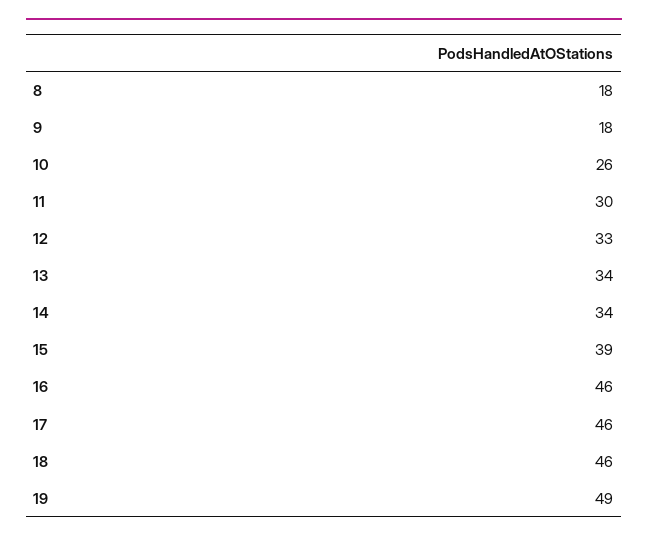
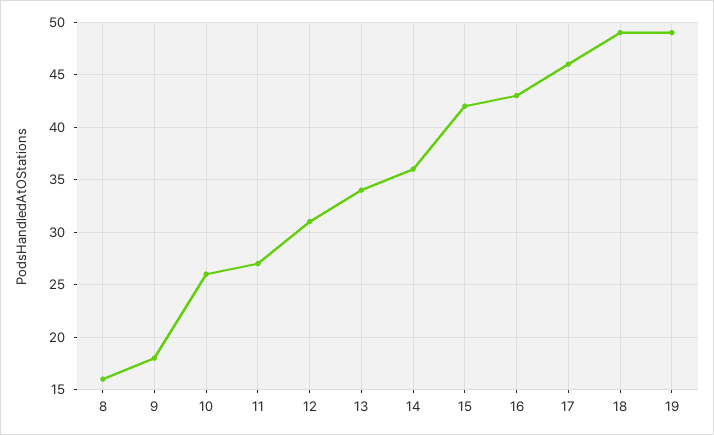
  {
-   "8": 18,
+   "8": 16,
    "9": 18,
    "10": 26,
-   "11": 30,
+   "11": 27,
-   "12": 33,
+   "12": 31,
    "13": 34,
-   "14": 34,
+   "14": 36,
-   "15": 39,
+   "15": 42,
-   "16": 46,
+   "16": 43,
    "17": 46,
-   "18": 46,
+   "18": 49,
    "19": 49
  }

